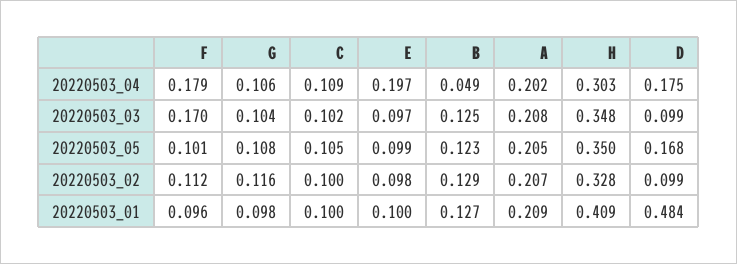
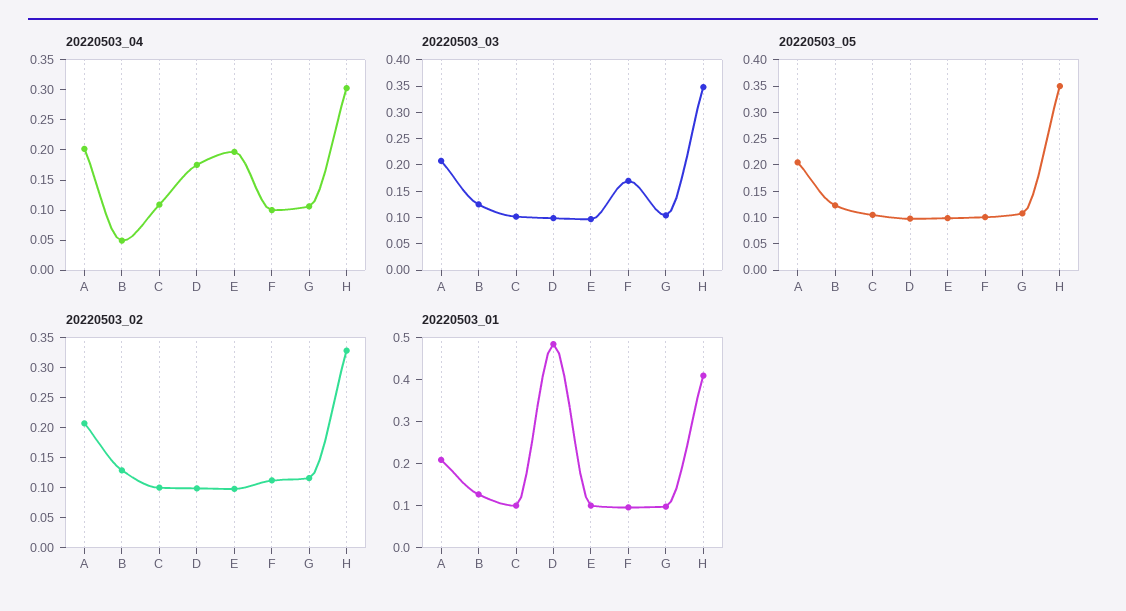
  {
    "20220503_04": {
-     "F": 0.179,
+     "F": 0.1,
      "G": 0.106,
      "C": 0.109,
      "E": 0.197,
      "B": 0.049,
      "A": 0.202,
      "H": 0.303,
      "D": 0.175
    },
    "20220503_03": {
      "F": 0.17,
      "G": 0.104,
      "C": 0.102,
      "E": 0.097,
      "B": 0.125,
      "A": 0.208,
      "H": 0.348,
      "D": 0.099
    },
    "20220503_05": {
      "F": 0.101,
      "G": 0.108,
      "C": 0.105,
      "E": 0.099,
      "B": 0.123,
      "A": 0.205,
      "H": 0.35,
-     "D": 0.168
+     "D": 0.1
    },
    "20220503_02": {
      "F": 0.112,
      "G": 0.116,
      "C": 0.1,
      "E": 0.098,
      "B": 0.129,
      "A": 0.207,
      "H": 0.328,
      "D": 0.099
    },
    "20220503_01": {
      "F": 0.096,
      "G": 0.098,
      "C": 0.1,
      "E": 0.1,
      "B": 0.127,
      "A": 0.209,
      "H": 0.409,
      "D": 0.484
    }
  }

